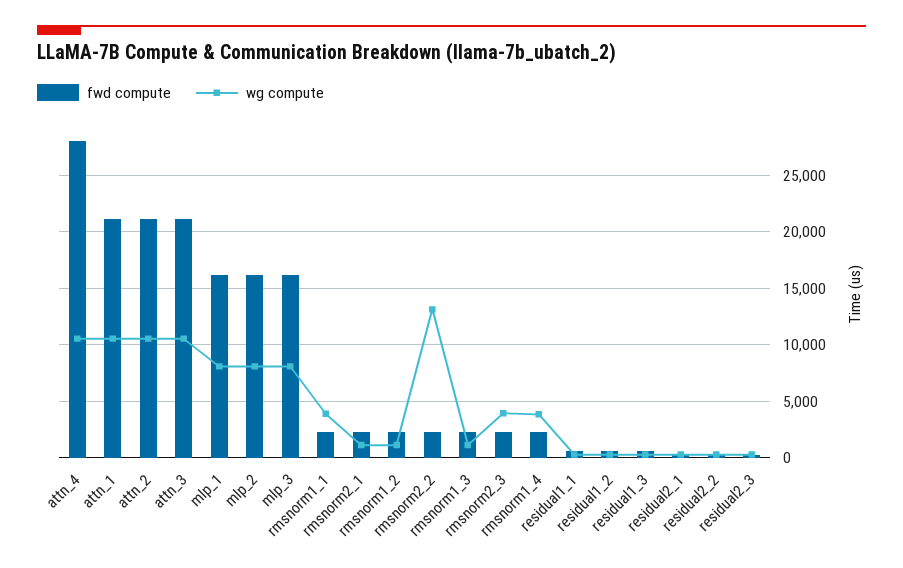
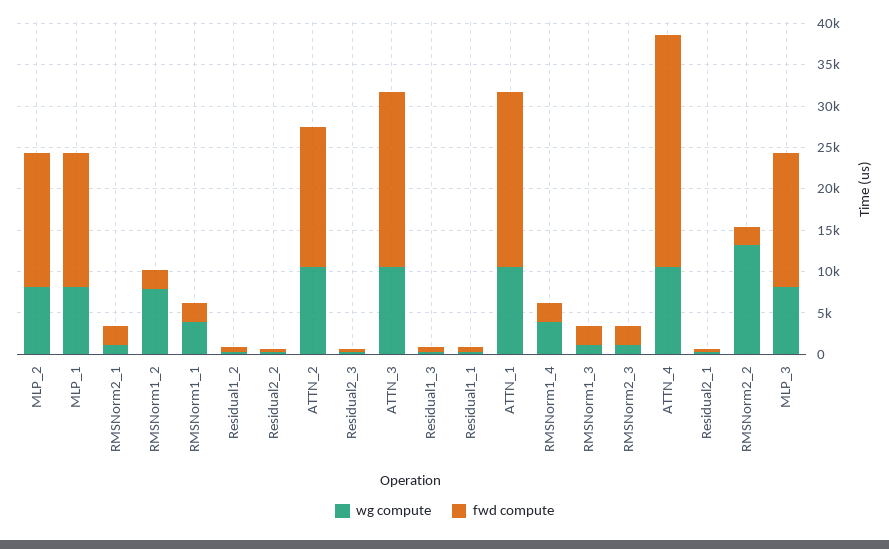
  {
    "fwd compute": {
      "attn_4": 28000,
      "attn_1": 21000,
-     "attn_2": 21000,
+     "attn_2": 17000,
      "attn_3": 21000,
      "mlp_1": 16000,
      "mlp_2": 16000,
      "mlp_3": 16000,
      "rmsnorm1_1": 2000,
      "rmsnorm2_1": 2000,
      "rmsnorm1_2": 2000,
      "rmsnorm2_2": 2000,
      "rmsnorm1_3": 2000,
      "rmsnorm2_3": 2000,
      "rmsnorm1_4": 2000,
      "residual1_1": 1000,
      "residual1_2": 1000,
      "residual1_3": 1000,
      "residual2_1": 0,
      "residual2_2": 0,
      "residual2_3": 0
    },
    "wg compute": {
      "attn_4": 11000,
      "attn_1": 11000,
      "attn_2": 11000,
      "attn_3": 11000,
      "mlp_1": 8000,
      "mlp_2": 8000,
      "mlp_3": 8000,
      "rmsnorm1_1": 4000,
      "rmsnorm2_1": 1000,
-     "rmsnorm1_2": 1000,
+     "rmsnorm1_2": 8000,
      "rmsnorm2_2": 13000,
      "rmsnorm1_3": 1000,
-     "rmsnorm2_3": 4000,
+     "rmsnorm2_3": 1000,
      "rmsnorm1_4": 4000,
      "residual1_1": 0,
      "residual1_2": 0,
      "residual1_3": 0,
      "residual2_1": 0,
      "residual2_2": 0,
      "residual2_3": 0
    }
  }

